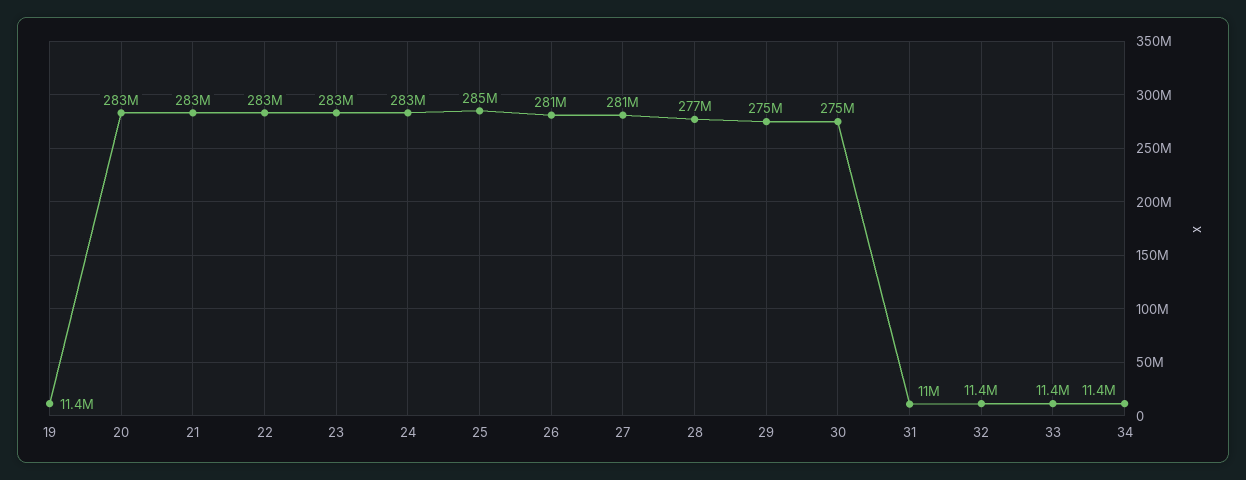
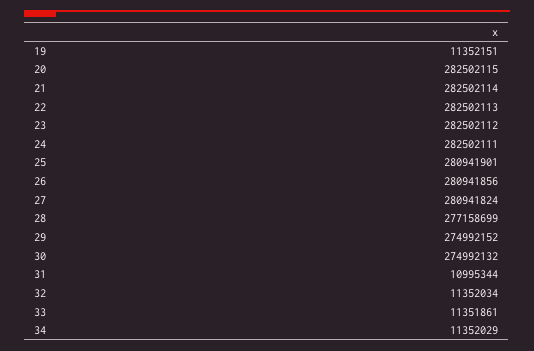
  {
    "19": 11352151,
    "20": 282502115,
    "21": 282502114,
    "22": 282502113,
    "23": 282502112,
    "24": 282502111,
-   "25": 285000000,
+   "25": 280941901,
    "26": 280941856,
    "27": 280941824,
    "28": 277158699,
    "29": 274992152,
    "30": 274992132,
    "31": 10995344,
    "32": 11352034,
    "33": 11351861,
    "34": 11352029
  }

